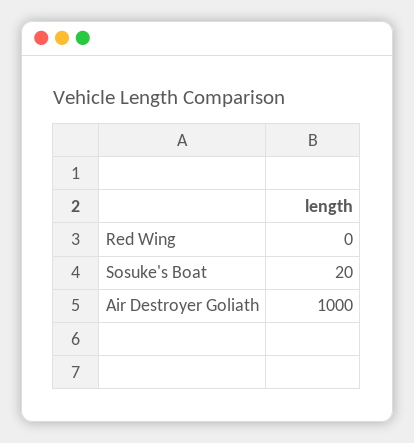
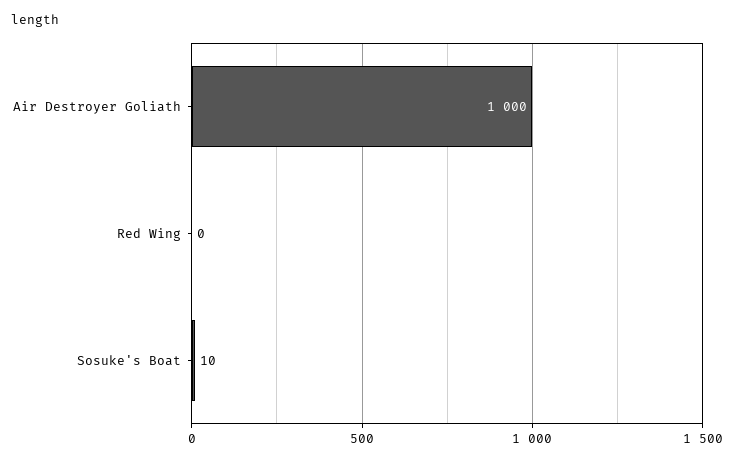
  {
    "Red Wing": 0,
-   "Sosuke's Boat": 20,
+   "Sosuke's Boat": 10,
    "Air Destroyer Goliath": 1000
  }

